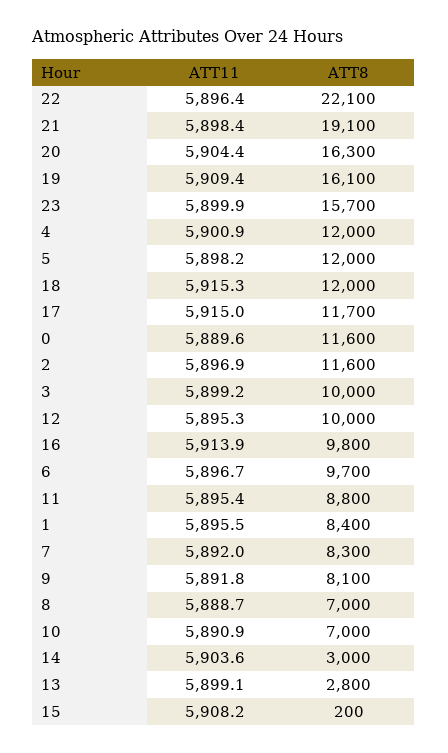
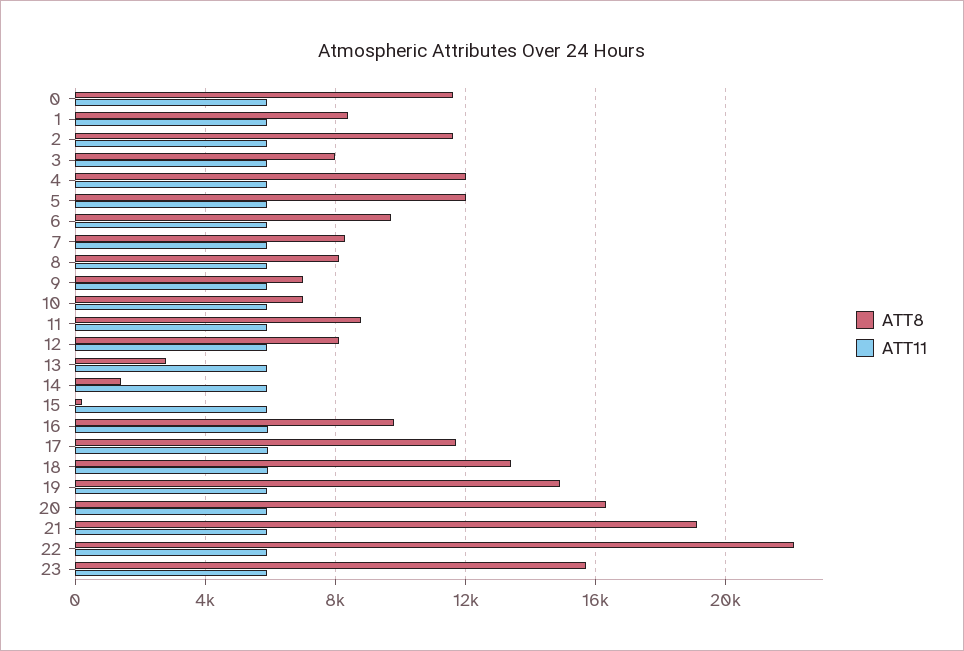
  {
    "ATT11": {
      "22": 5896.4,
      "21": 5898.4,
      "20": 5904.4,
      "19": 5909.4,
      "23": 5899.9,
      "4": 5900.9,
      "5": 5898.2,
      "18": 5915.3,
      "17": 5915,
      "0": 5889.6,
      "2": 5896.9,
      "3": 5899.2,
      "12": 5895.3,
      "16": 5913.9,
      "6": 5896.7,
      "11": 5895.4,
      "1": 5895.5,
      "7": 5892,
      "9": 5891.8,
      "8": 5888.7,
      "10": 5890.9,
      "14": 5903.6,
      "13": 5899.1,
      "15": 5908.2
    },
    "ATT8": {
      "22": 22100,
      "21": 19100,
      "20": 16300,
-     "19": 16100,
+     "19": 15000,
      "23": 15700,
      "4": 12000,
      "5": 12000,
-     "18": 12000,
+     "18": 13500,
      "17": 11700,
      "0": 11600,
      "2": 11600,
-     "3": 10000,
+     "3": 8000,
-     "12": 10000,
+     "12": 8000,
      "16": 9800,
      "6": 9700,
      "11": 8800,
      "1": 8400,
      "7": 8300,
-     "9": 8100,
+     "9": 7000,
-     "8": 7000,
+     "8": 8000,
      "10": 7000,
-     "14": 3000,
+     "14": 1500,
      "13": 2800,
      "15": 200
    }
  }

